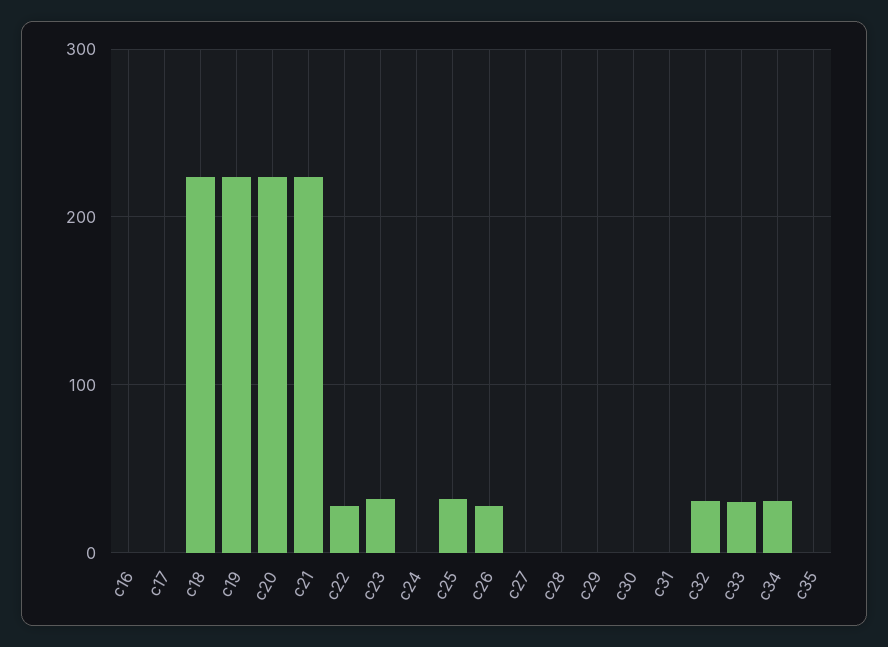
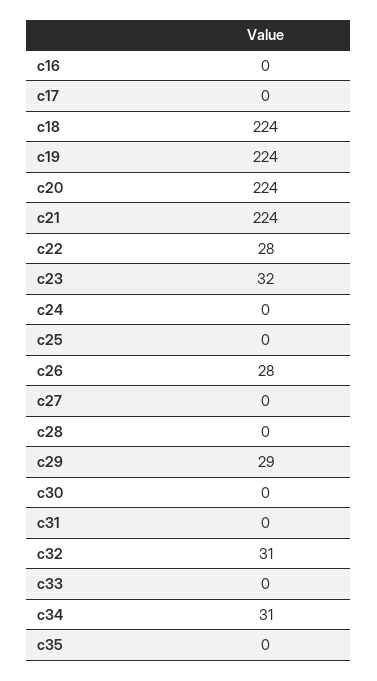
  {
    "c16": 0,
    "c17": 0,
    "c18": 224,
    "c19": 224,
    "c20": 224,
    "c21": 224,
    "c22": 28,
    "c23": 32,
    "c24": 0,
-   "c25": 30,
+   "c25": 0,
    "c26": 28,
    "c27": 0,
    "c28": 0,
-   "c29": 0,
+   "c29": 29,
    "c30": 0,
    "c31": 0,
    "c32": 31,
-   "c33": 30,
+   "c33": 0,
    "c34": 31,
    "c35": 0
  }

